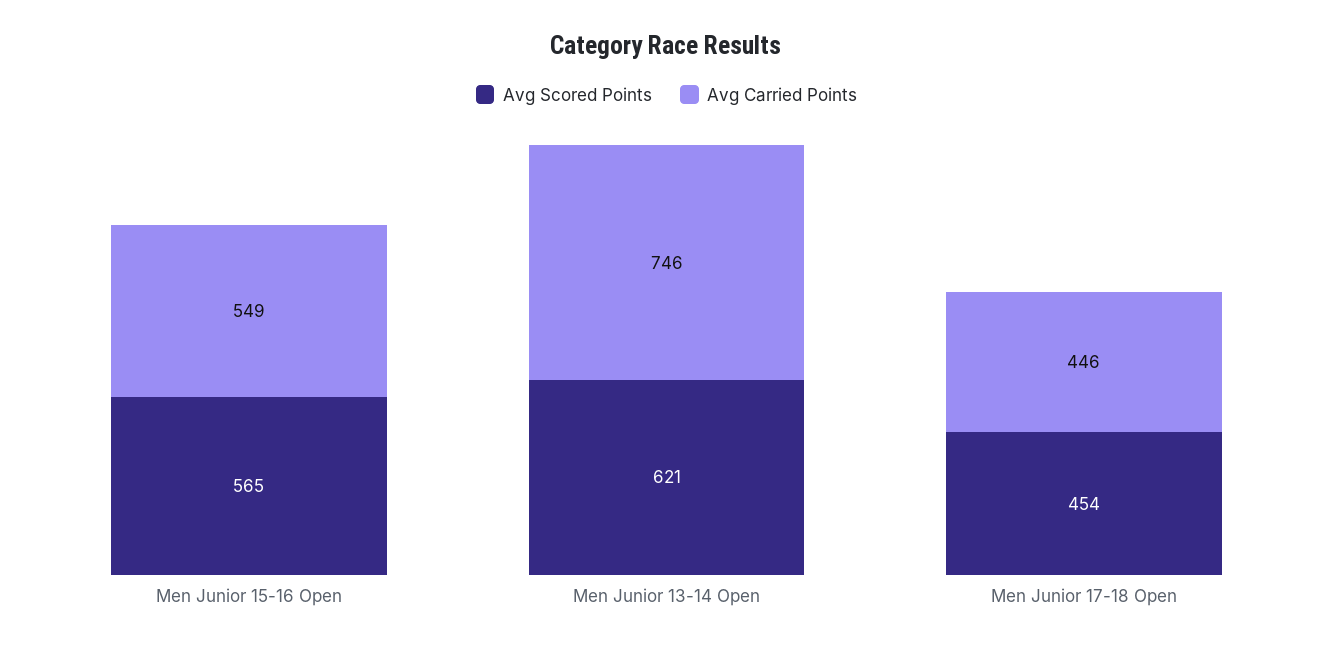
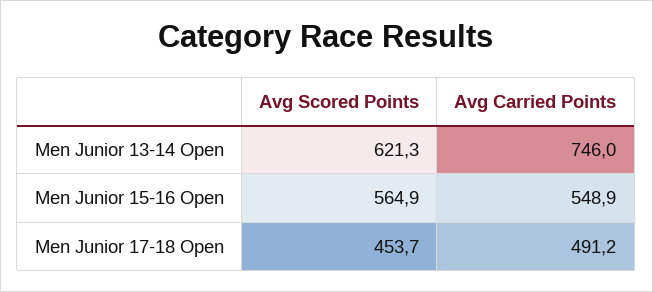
  {
    "Avg Scored Points": {
      "Men Junior 15-16 Open": 564.9,
      "Men Junior 13-14 Open": 621.3,
      "Men Junior 17-18 Open": 453.7
    },
    "Avg Carried Points": {
      "Men Junior 15-16 Open": 548.9,
      "Men Junior 13-14 Open": 746,
-     "Men Junior 17-18 Open": 446
+     "Men Junior 17-18 Open": 491.2
    }
  }

